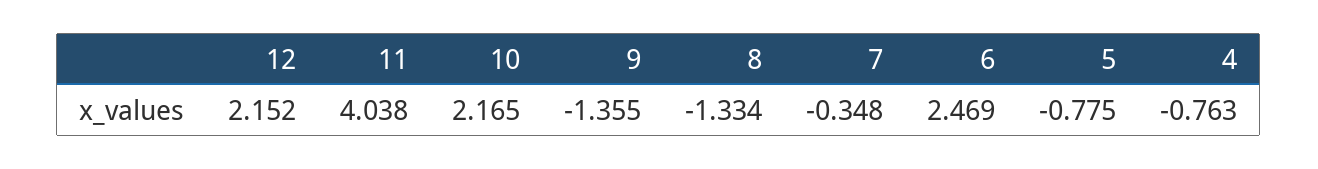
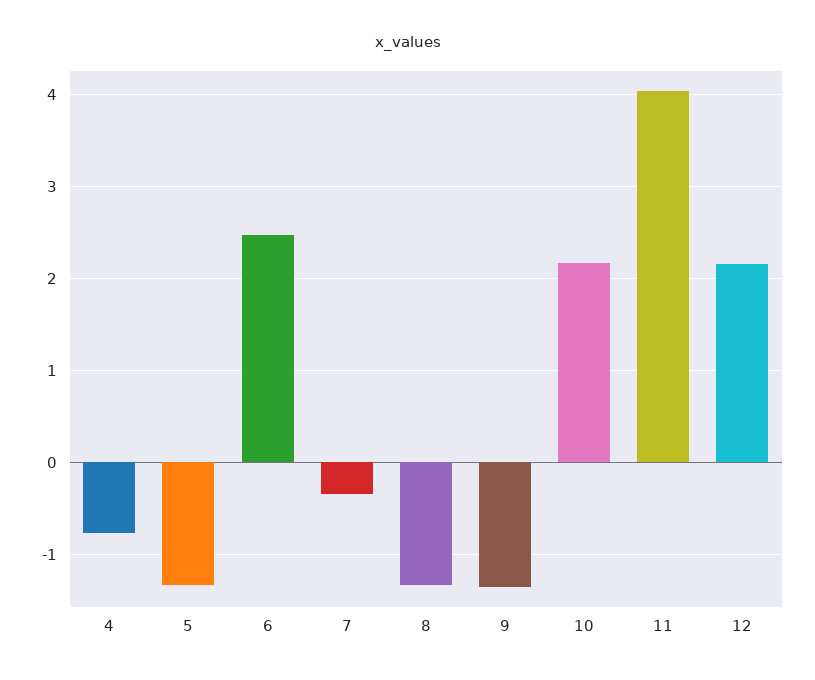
  {
    "12": 2.152,
    "11": 4.038,
    "10": 2.165,
    "9": -1.355,
    "8": -1.334,
    "7": -0.348,
    "6": 2.469,
-   "5": -0.775,
+   "5": -1.3,
    "4": -0.763
  }

